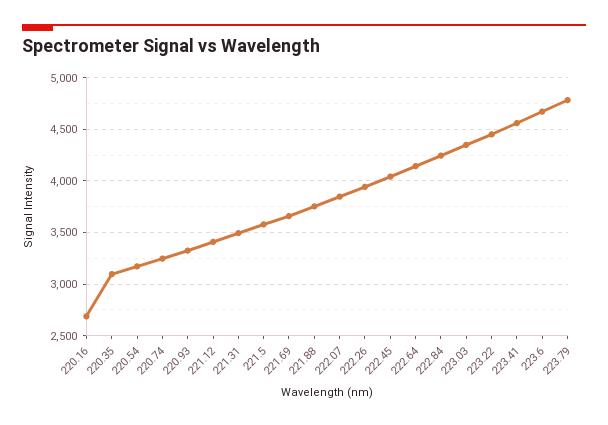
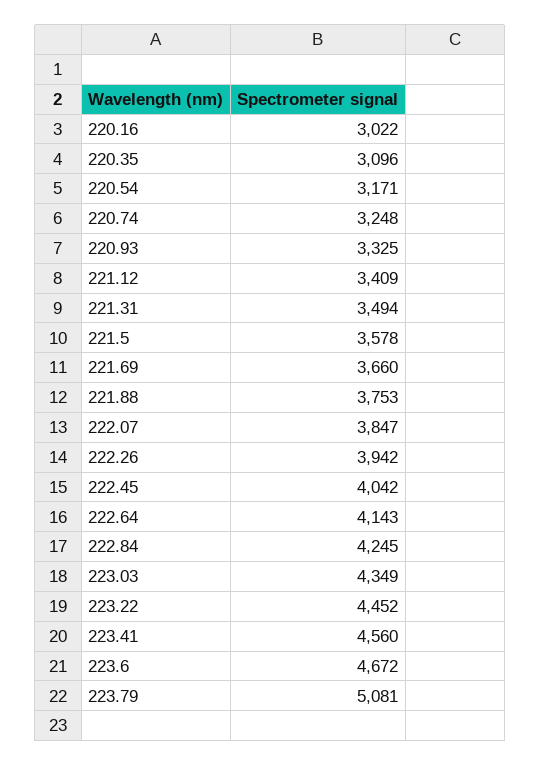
  {
-   "220.16": 2700,
+   "220.16": 3022,
    "220.35": 3096,
    "220.54": 3171,
    "220.74": 3248,
    "220.93": 3325,
    "221.12": 3409,
    "221.31": 3494,
    "221.5": 3578,
    "221.69": 3660,
    "221.88": 3753,
    "222.07": 3847,
    "222.26": 3942,
    "222.45": 4042,
    "222.64": 4143,
    "222.84": 4245,
    "223.03": 4349,
    "223.22": 4452,
    "223.41": 4560,
    "223.6": 4672,
-   "223.79": 4800
+   "223.79": 5081
  }

